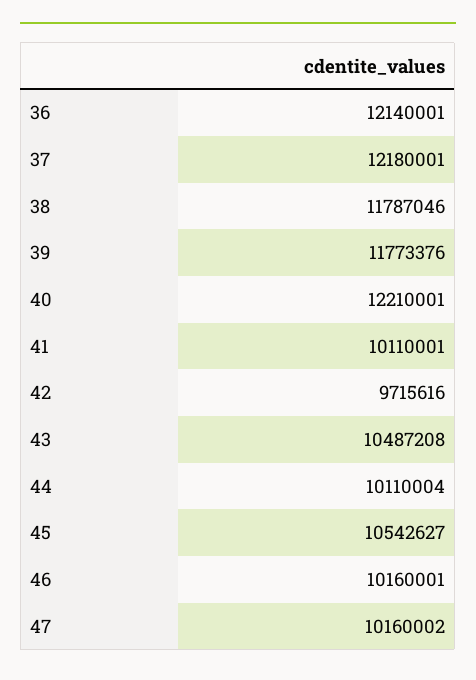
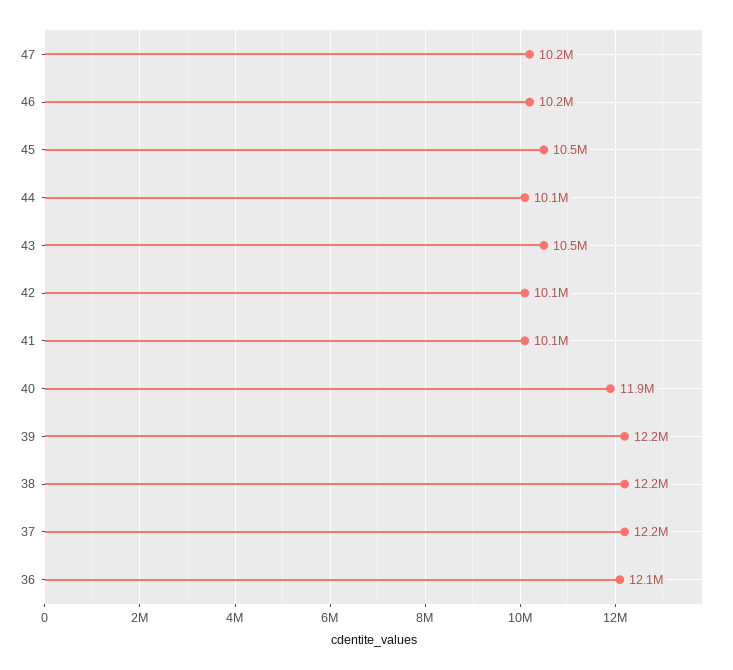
  {
    "36": 12140001,
    "37": 12180001,
-   "38": 11787046,
+   "38": 12200000,
-   "39": 11773376,
+   "39": 12200000,
-   "40": 12210001,
+   "40": 11900000,
    "41": 10110001,
-   "42": 9715616,
+   "42": 10100000,
    "43": 10487208,
    "44": 10110004,
    "45": 10542627,
    "46": 10160001,
    "47": 10160002
  }

